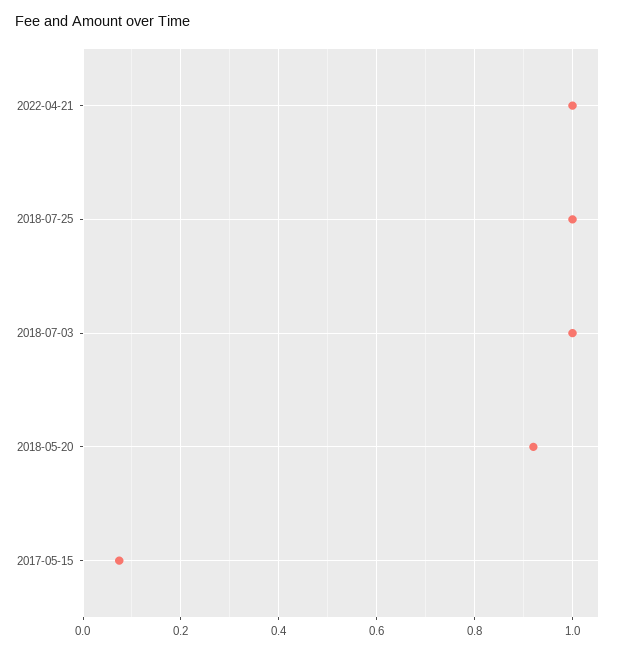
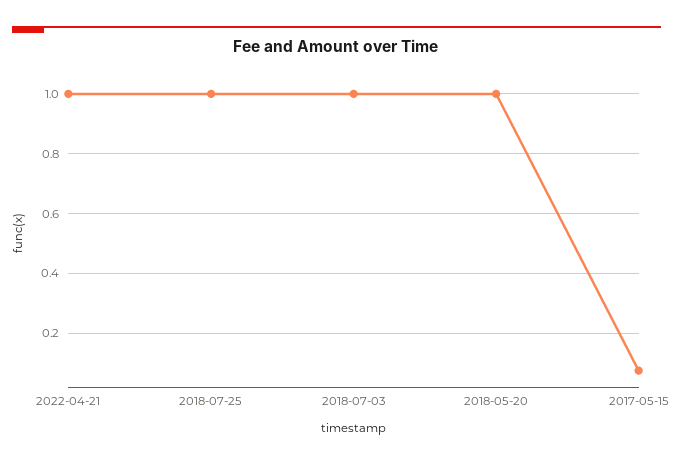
  {
    "2022-04-21": 1,
    "2018-07-25": 1,
    "2018-07-03": 1,
-   "2018-05-20": 0.92,
+   "2018-05-20": 1,
    "2017-05-15": 0.08
  }

